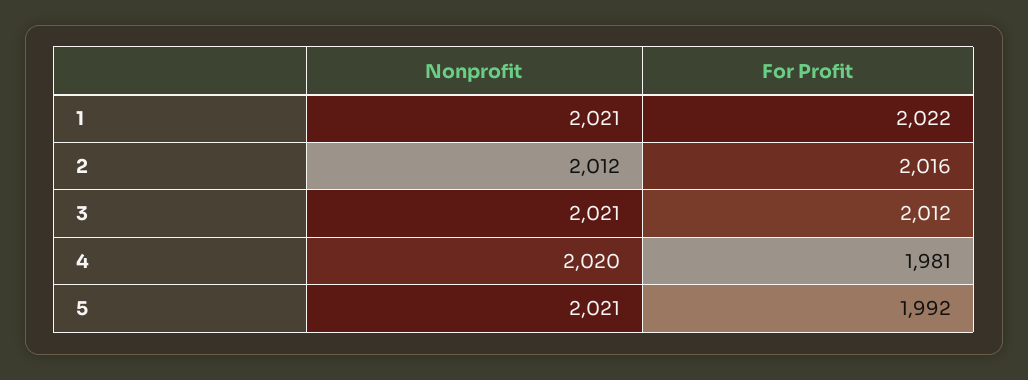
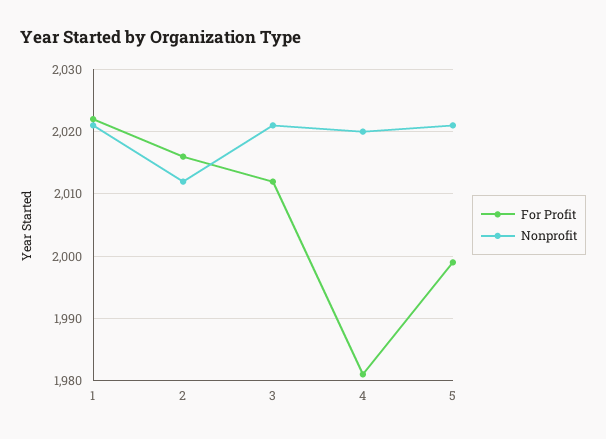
  {
    "Nonprofit": {
      "1": 2021,
      "2": 2012,
      "3": 2021,
      "4": 2020,
      "5": 2021
    },
    "For Profit": {
      "1": 2022,
      "2": 2016,
      "3": 2012,
      "4": 1981,
-     "5": 1992
+     "5": 1999
    }
  }

